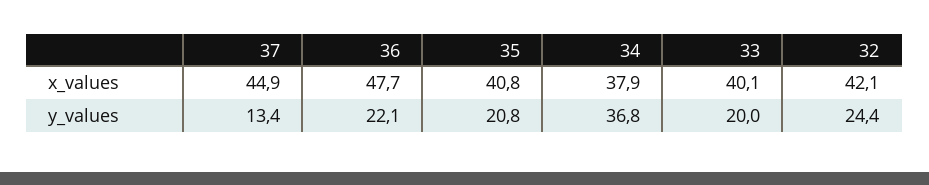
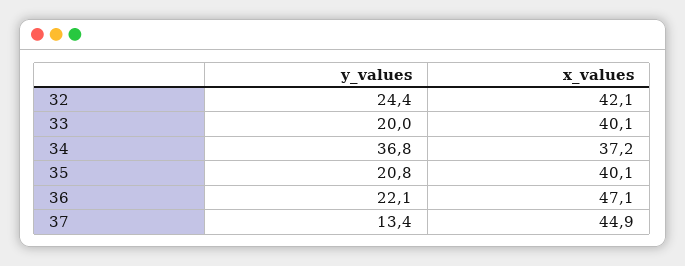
  {
    "37": {
      "x_values": 44.9,
      "y_values": 13.4
    },
    "36": {
-     "x_values": 47.7,
+     "x_values": 47.1,
      "y_values": 22.1
    },
    "35": {
-     "x_values": 40.8,
+     "x_values": 40.1,
      "y_values": 20.8
    },
    "34": {
-     "x_values": 37.9,
+     "x_values": 37.2,
      "y_values": 36.8
    },
    "33": {
      "x_values": 40.1,
      "y_values": 20
    },
    "32": {
      "x_values": 42.1,
      "y_values": 24.4
    }
  }

